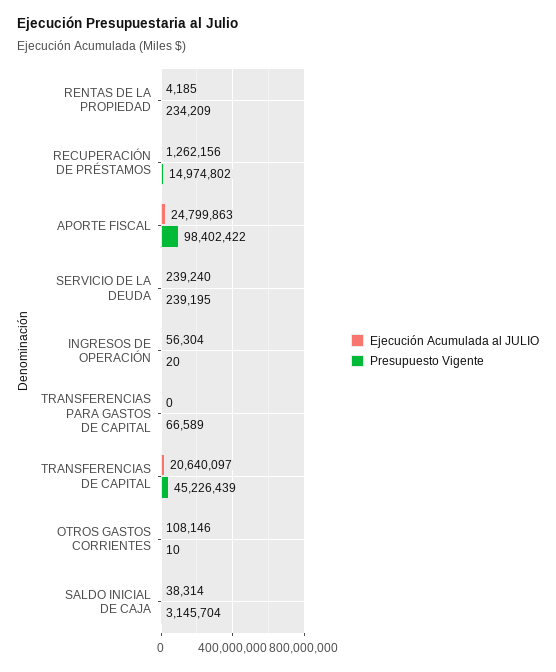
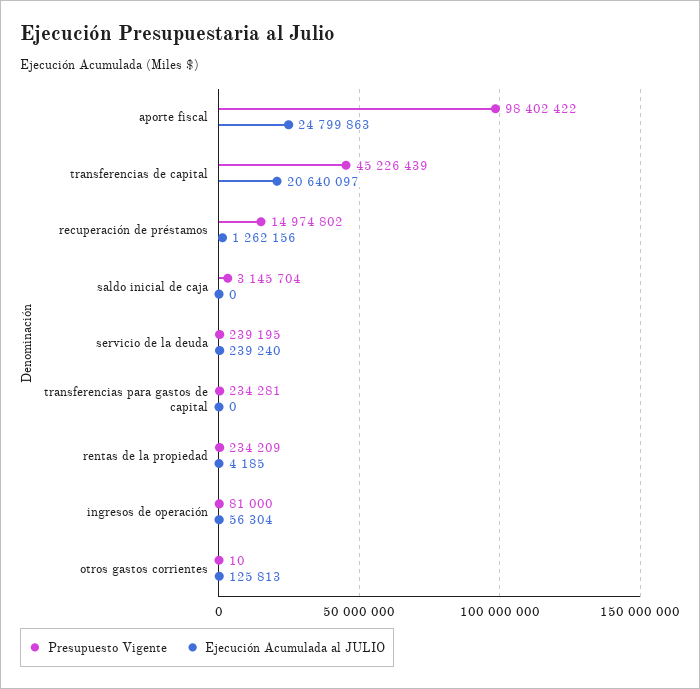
  {
    "Ejecución Acumulada al JULIO": {
      "RENTAS DE LA PROPIEDAD": 4185,
      "RECUPERACIÓN DE PRÉSTAMOS": 1262156,
      "APORTE FISCAL": 24799863,
      "SERVICIO DE LA DEUDA": 239240,
      "INGRESOS DE OPERACIÓN": 56304,
      "TRANSFERENCIAS PARA GASTOS DE CAPITAL": 0,
      "TRANSFERENCIAS DE CAPITAL": 20640097,
-     "OTROS GASTOS CORRIENTES": 108146,
+     "OTROS GASTOS CORRIENTES": 125813,
-     "SALDO INICIAL DE CAJA": 38314
+     "SALDO INICIAL DE CAJA": 0
    },
    "Presupuesto Vigente": {
      "RENTAS DE LA PROPIEDAD": 234209,
      "RECUPERACIÓN DE PRÉSTAMOS": 14974802,
      "APORTE FISCAL": 98402422,
      "SERVICIO DE LA DEUDA": 239195,
-     "INGRESOS DE OPERACIÓN": 20,
+     "INGRESOS DE OPERACIÓN": 81000,
-     "TRANSFERENCIAS PARA GASTOS DE CAPITAL": 66589,
+     "TRANSFERENCIAS PARA GASTOS DE CAPITAL": 234281,
      "TRANSFERENCIAS DE CAPITAL": 45226439,
      "OTROS GASTOS CORRIENTES": 10,
      "SALDO INICIAL DE CAJA": 3145704
    }
  }

